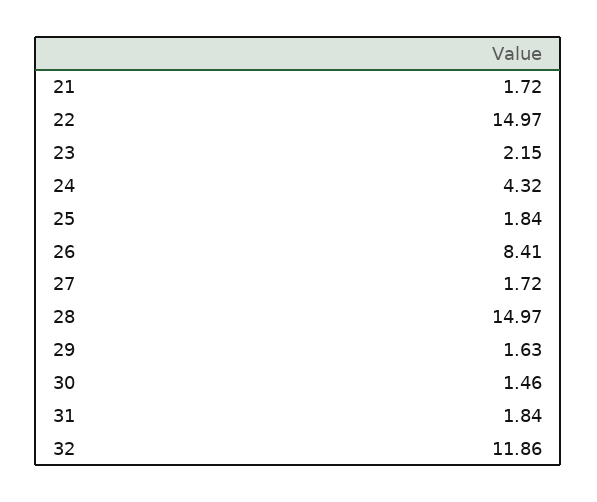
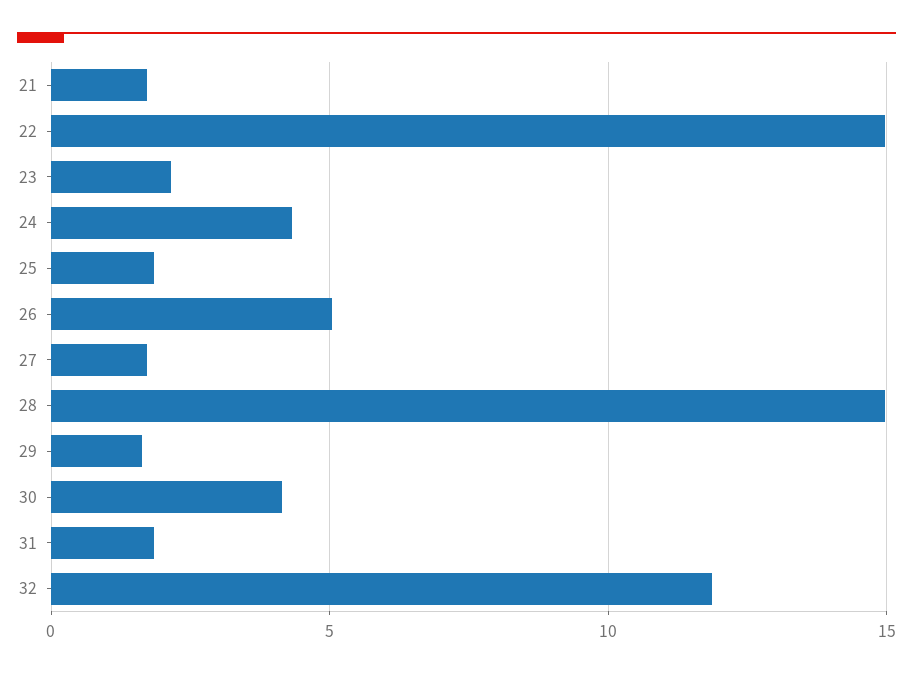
  {
    "21": 1.72,
    "22": 14.97,
    "23": 2.15,
    "24": 4.32,
    "25": 1.84,
-   "26": 8.41,
+   "26": 5,
    "27": 1.72,
    "28": 14.97,
    "29": 1.63,
-   "30": 1.46,
+   "30": 4,
    "31": 1.84,
    "32": 11.86
  }

